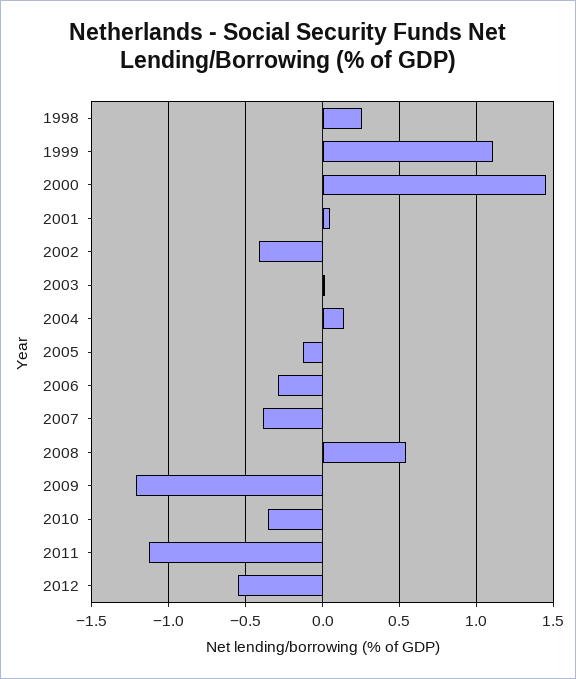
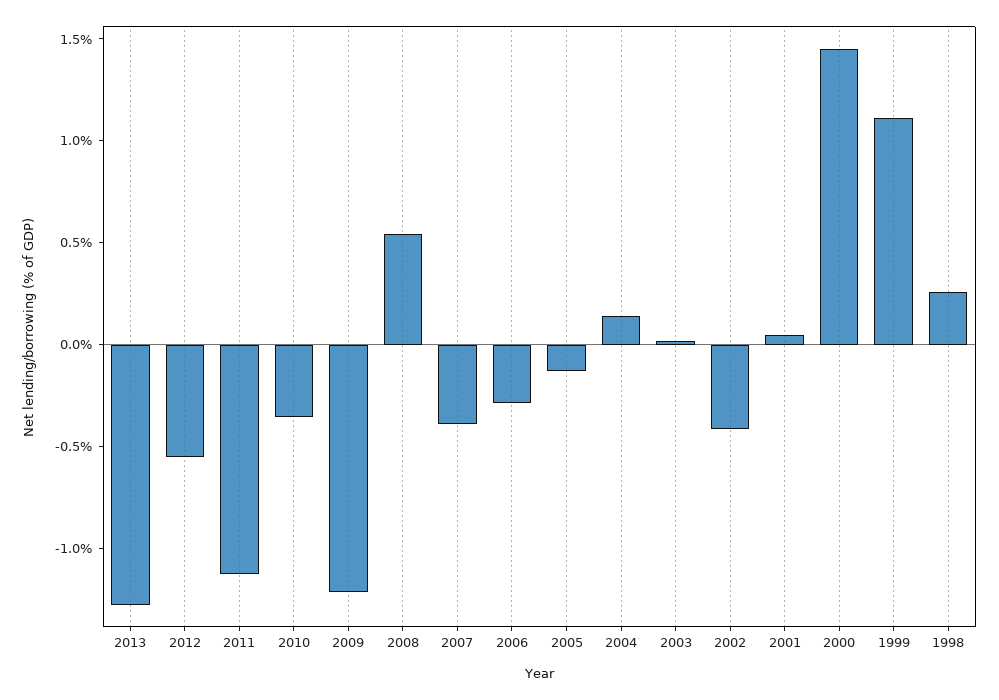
  {
    "1998": 0.25,
    "1999": 1.1,
    "2000": 1.45,
    "2001": 0.05,
    "2002": -0.4,
    "2003": 0,
    "2004": 0.15,
    "2005": -0.15,
    "2006": -0.3,
    "2007": -0.4,
    "2008": 0.55,
    "2009": -1.2,
    "2010": -0.35,
    "2011": -1.15,
-   "2012": -0.55
+   "2012": -0.55,
+   "2013": -1.3
  }

